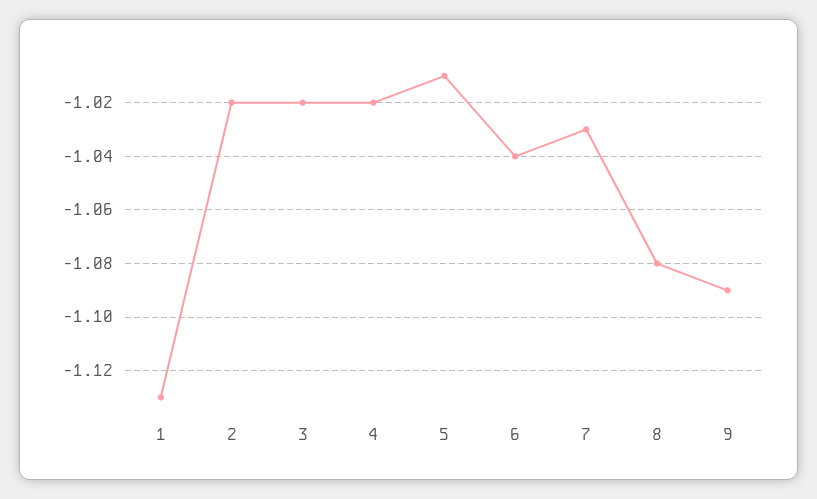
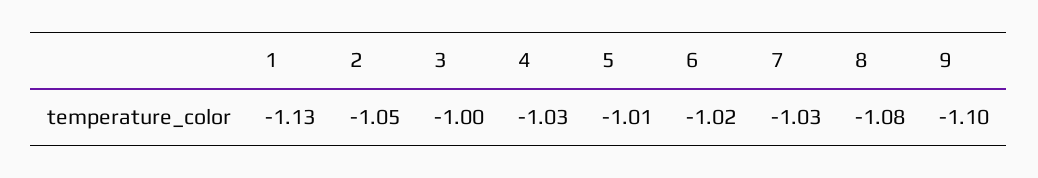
  {
    "1": -1.13,
-   "2": -1.02,
+   "2": -1.05,
-   "3": -1.02,
+   "3": -1,
-   "4": -1.02,
+   "4": -1.03,
    "5": -1.01,
-   "6": -1.04,
+   "6": -1.02,
    "7": -1.03,
    "8": -1.08,
-   "9": -1.09
+   "9": -1.1
  }

